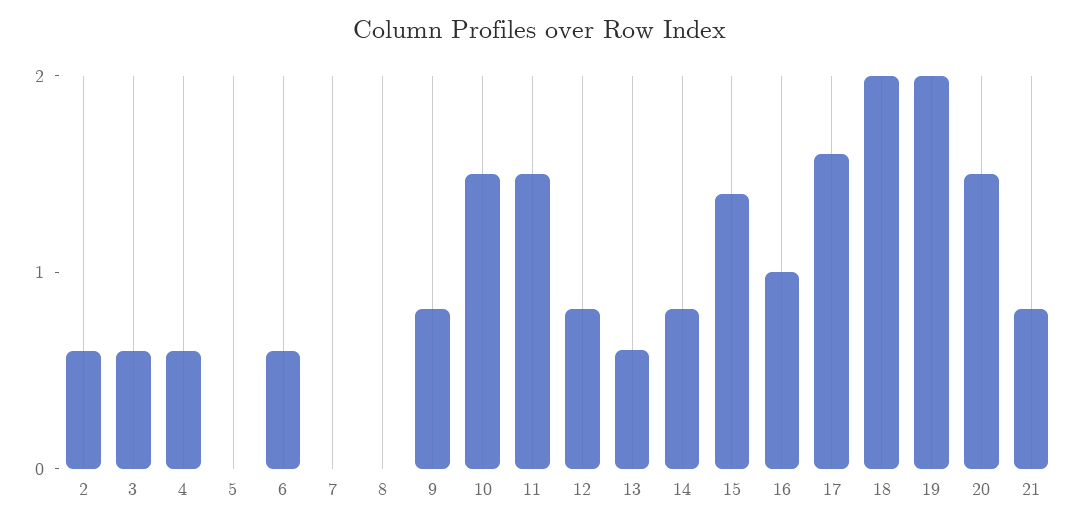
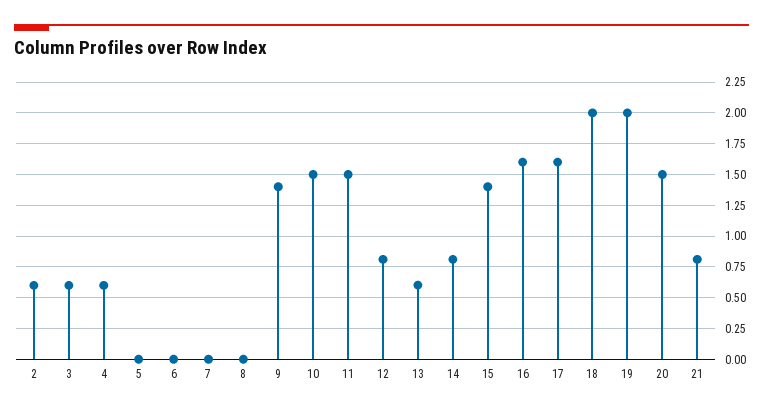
  {
    "2": 0.6,
    "3": 0.6,
    "4": 0.6,
    "5": 0,
-   "6": 0.6,
+   "6": 0,
    "7": 0,
    "8": 0,
-   "9": 0.8,
+   "9": 1.4,
    "10": 1.5,
    "11": 1.5,
    "12": 0.8,
    "13": 0.6,
    "14": 0.8,
    "15": 1.4,
-   "16": 1,
+   "16": 1.6,
    "17": 1.6,
    "18": 2,
    "19": 2,
    "20": 1.5,
    "21": 0.8
  }

